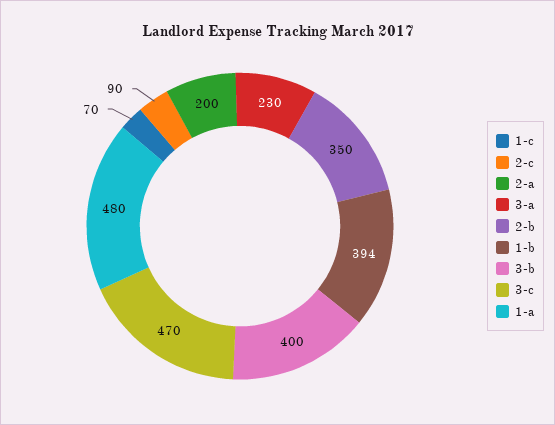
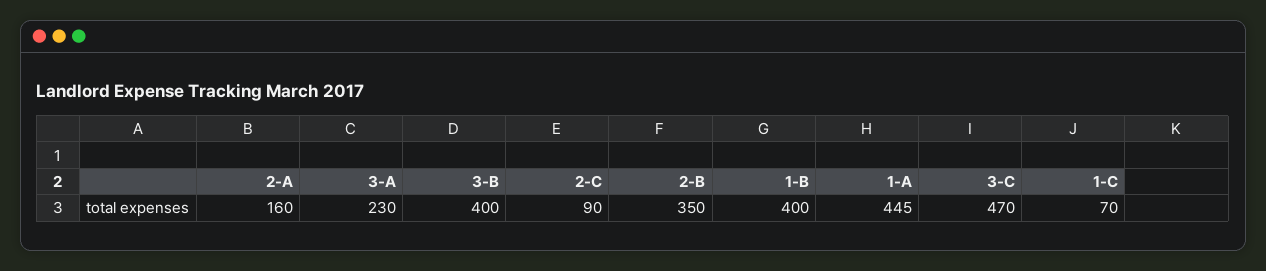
  {
    "1-c": 70,
    "2-c": 90,
-   "2-a": 200,
+   "2-a": 160,
    "3-a": 230,
    "2-b": 350,
-   "1-b": 394,
+   "1-b": 400,
    "3-b": 400,
    "3-c": 470,
-   "1-a": 480
+   "1-a": 445
  }

